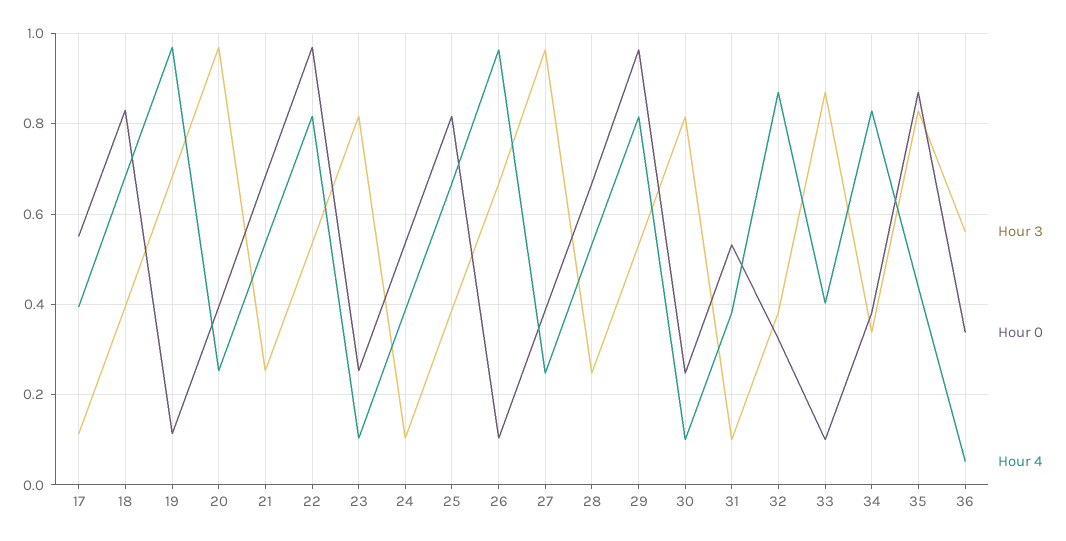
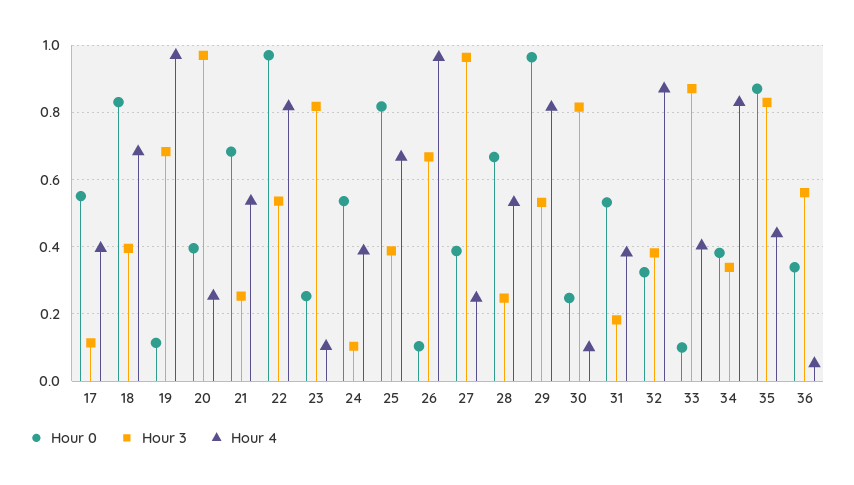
  {
    "Hour 3": {
      "17": 0.12,
      "18": 0.4,
      "19": 0.68,
      "20": 0.96,
      "21": 0.26,
      "22": 0.54,
      "23": 0.82,
      "24": 0.1,
      "25": 0.38,
      "26": 0.66,
      "27": 0.96,
      "28": 0.24,
      "29": 0.54,
      "30": 0.82,
-     "31": 0.1,
+     "31": 0.18,
      "32": 0.38,
      "33": 0.88,
      "34": 0.34,
      "35": 0.82,
      "36": 0.56
    },
    "Hour 0": {
      "17": 0.56,
      "18": 0.84,
      "19": 0.12,
      "20": 0.4,
      "21": 0.68,
      "22": 0.96,
      "23": 0.26,
      "24": 0.54,
      "25": 0.82,
      "26": 0.1,
      "27": 0.38,
      "28": 0.66,
      "29": 0.96,
      "30": 0.24,
      "31": 0.54,
      "32": 0.32,
      "33": 0.1,
      "34": 0.38,
      "35": 0.88,
      "36": 0.34
    },
    "Hour 4": {
      "17": 0.4,
      "18": 0.68,
      "19": 0.96,
      "20": 0.26,
      "21": 0.54,
      "22": 0.82,
      "23": 0.1,
      "24": 0.38,
      "25": 0.66,
      "26": 0.96,
      "27": 0.24,
      "28": 0.54,
      "29": 0.82,
      "30": 0.1,
      "31": 0.38,
      "32": 0.88,
      "33": 0.4,
      "34": 0.82,
      "35": 0.44,
      "36": 0.06
    }
  }

